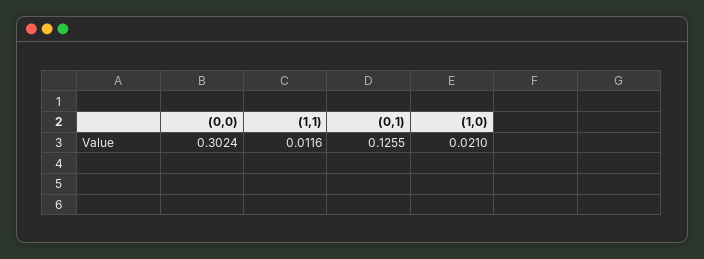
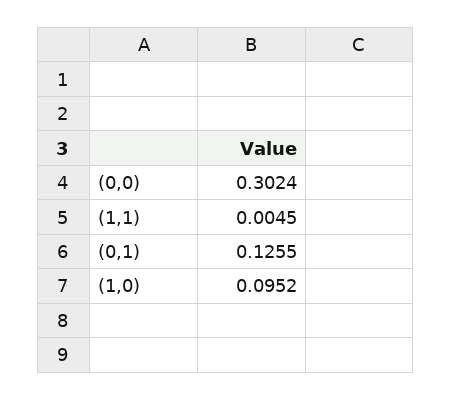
  {
    "(0,0)": 0.3024,
-   "(1,1)": 0.0116,
+   "(1,1)": 0.0045,
    "(0,1)": 0.1255,
-   "(1,0)": 0.021
+   "(1,0)": 0.0952
  }

